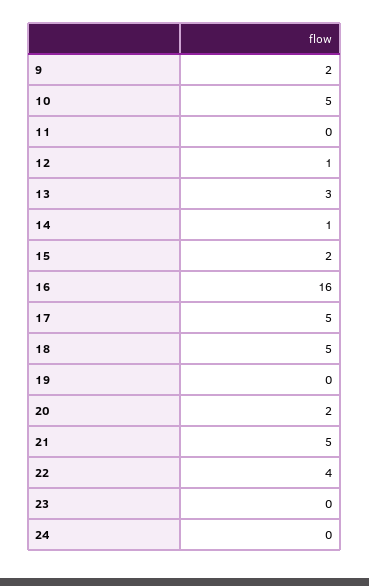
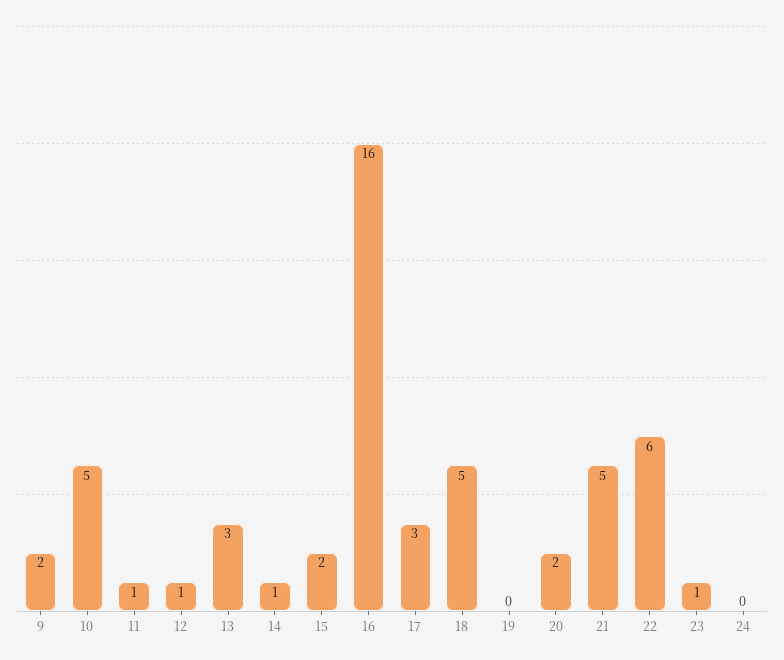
  {
    "9": 2,
    "10": 5,
-   "11": 0,
+   "11": 1,
    "12": 1,
    "13": 3,
    "14": 1,
    "15": 2,
    "16": 16,
-   "17": 5,
+   "17": 3,
    "18": 5,
    "19": 0,
    "20": 2,
    "21": 5,
-   "22": 4,
+   "22": 6,
-   "23": 0,
+   "23": 1,
    "24": 0
  }

